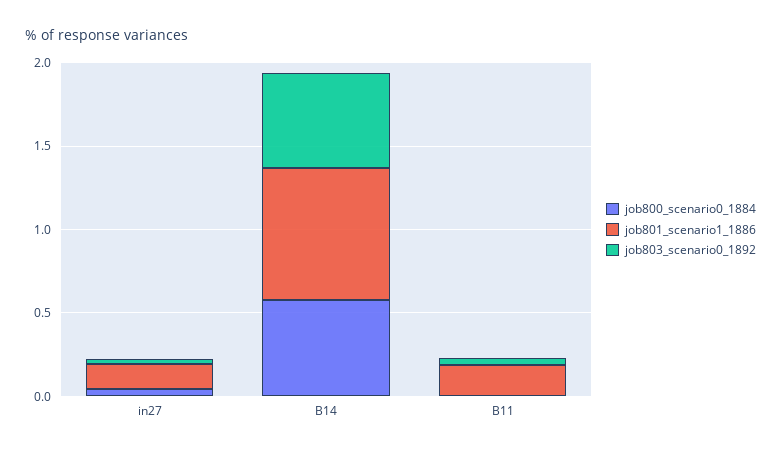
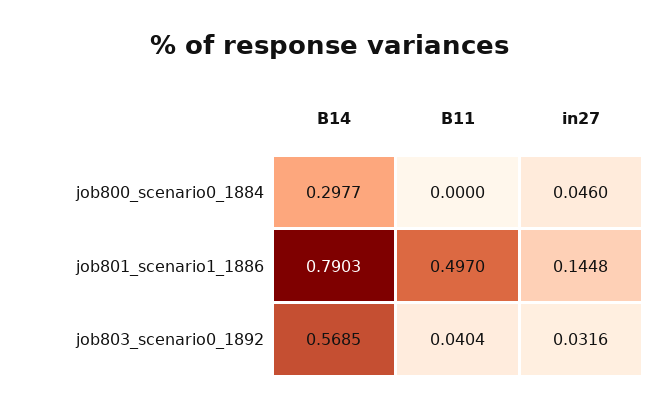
  {
    "job800_scenario0_1884": {
      "in27": 0.046,
-     "B14": 0.6,
+     "B14": 0.2977,
      "B11": 0
    },
    "job801_scenario1_1886": {
      "in27": 0.1448,
      "B14": 0.7903,
-     "B11": 0.2
+     "B11": 0.497
    },
    "job803_scenario0_1892": {
      "in27": 0.0316,
      "B14": 0.5685,
      "B11": 0.0404
    }
  }

